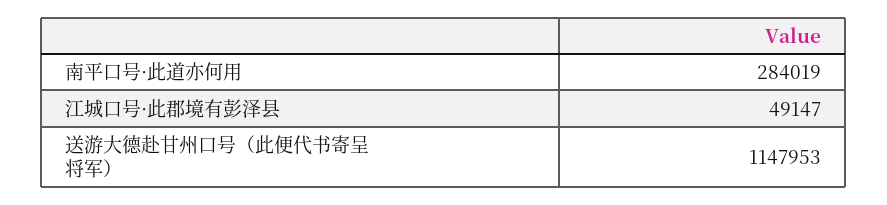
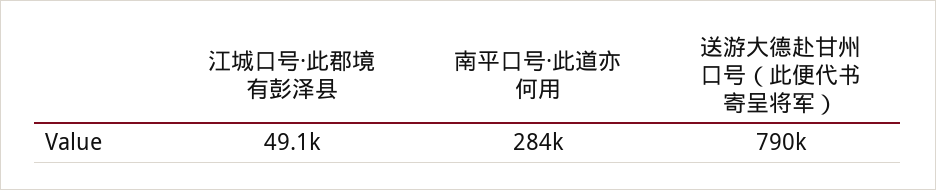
  {
    "南平口号·此道亦何用": 284019,
    "江城口号·此郡境有彭泽县": 49147,
-   "送游大德赴甘州口号（此便代书寄呈将军）": 1147953
+   "送游大德赴甘州口号（此便代书寄呈将军）": 790000
  }

